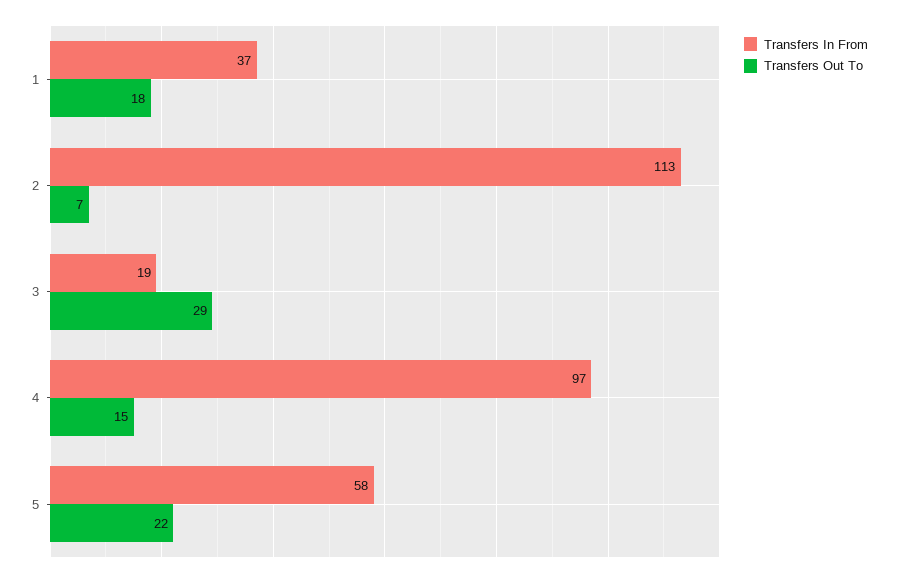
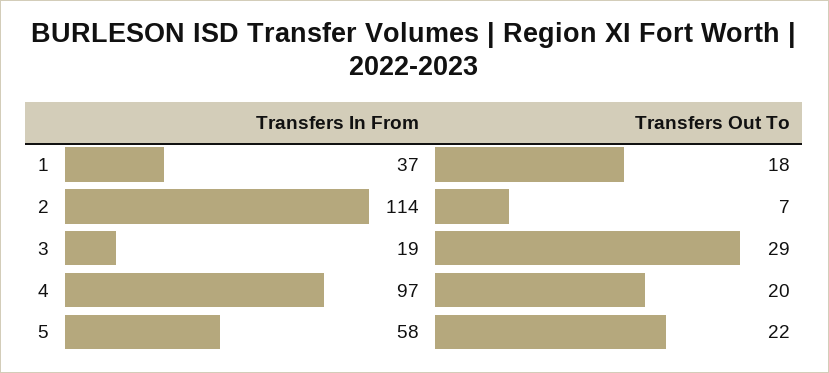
  {
    "Transfers In From": {
      "1": 37,
-     "2": 113,
+     "2": 114,
      "3": 19,
      "4": 97,
      "5": 58
    },
    "Transfers Out To": {
      "1": 18,
      "2": 7,
      "3": 29,
-     "4": 15,
+     "4": 20,
      "5": 22
    }
  }

